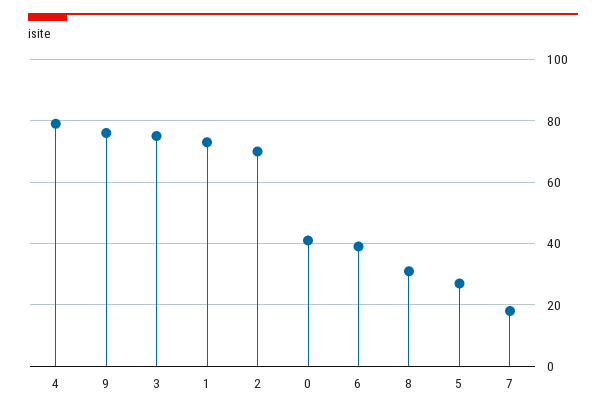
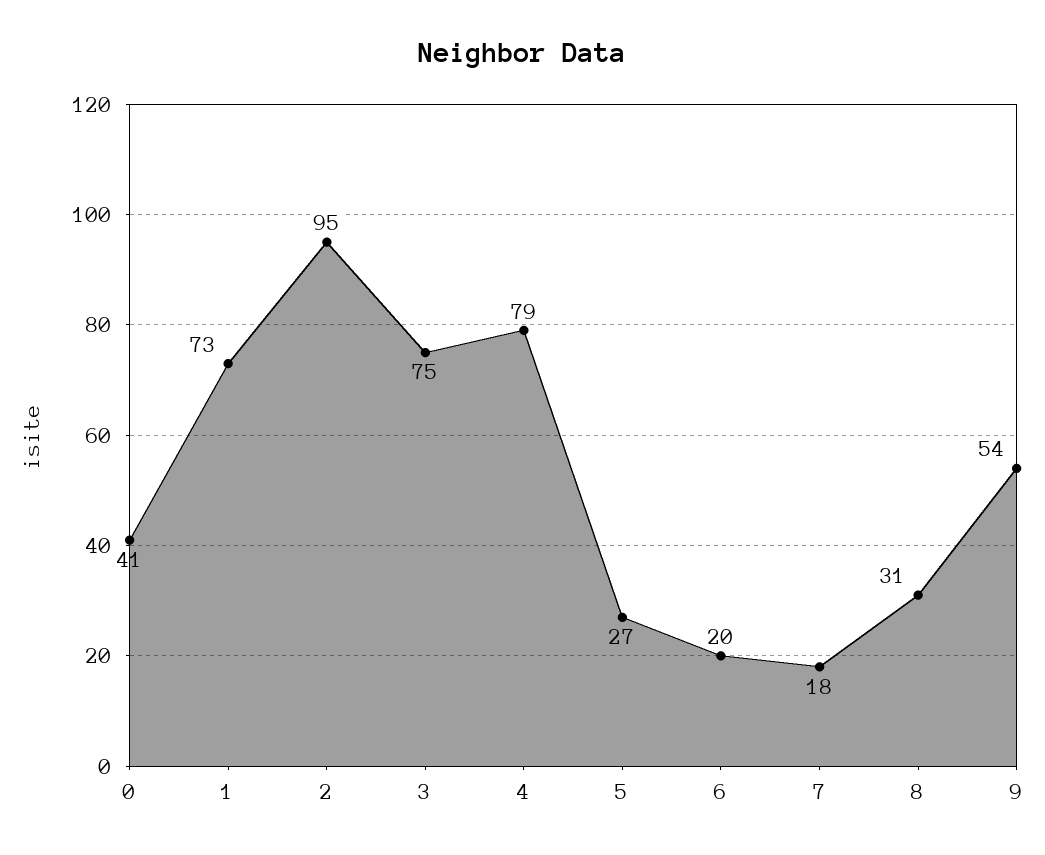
  {
    "4": 79,
-   "9": 75,
+   "9": 54,
    "3": 75,
    "1": 73,
-   "2": 70,
+   "2": 95,
    "0": 41,
-   "6": 40,
+   "6": 20,
    "8": 31,
    "5": 27,
    "7": 18
  }

